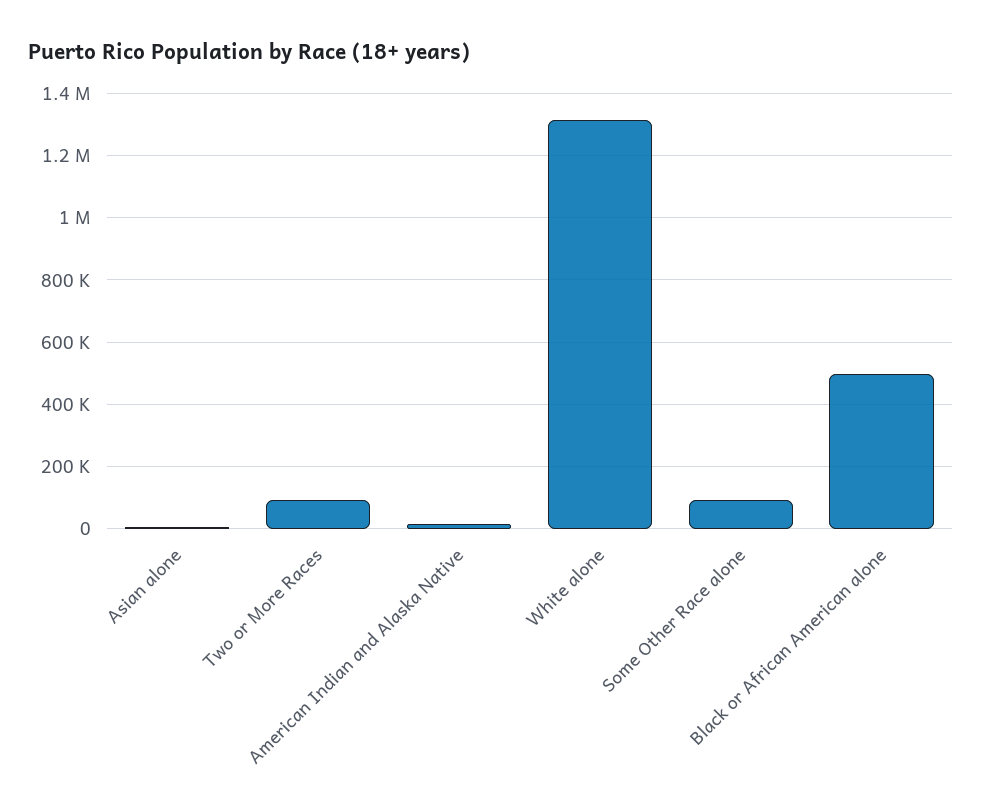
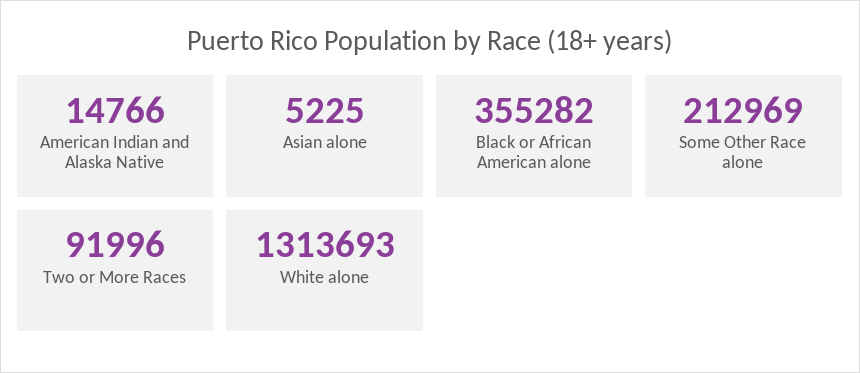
  {
    "Asian alone": 5225,
    "Two or More Races": 91996,
    "American Indian and Alaska Native": 14766,
    "White alone": 1313693,
-   "Some Other Race alone": 100000,
+   "Some Other Race alone": 212969,
-   "Black or African American alone": 500000
+   "Black or African American alone": 355282
  }

